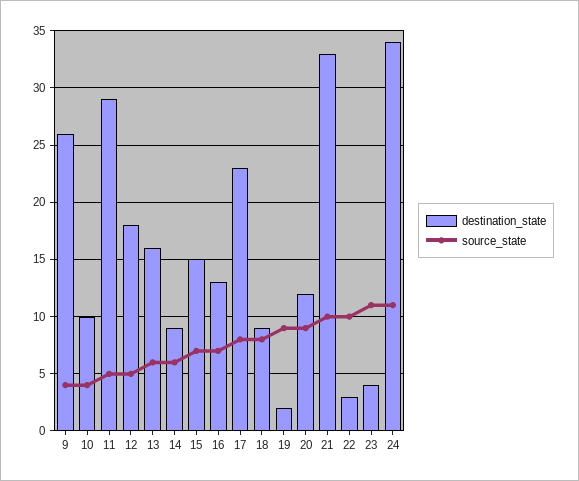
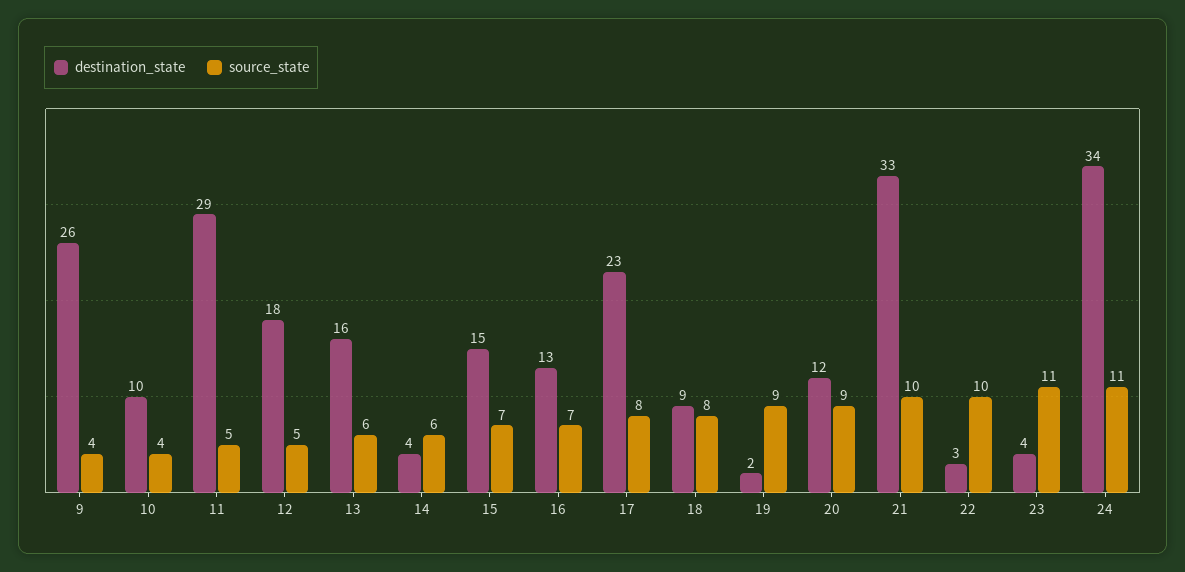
  {
    "destination_state": {
      "9": 26,
      "10": 10,
      "11": 29,
      "12": 18,
      "13": 16,
-     "14": 9,
+     "14": 4,
      "15": 15,
      "16": 13,
      "17": 23,
      "18": 9,
      "19": 2,
      "20": 12,
      "21": 33,
      "22": 3,
      "23": 4,
      "24": 34
    },
    "source_state": {
      "9": 4,
      "10": 4,
      "11": 5,
      "12": 5,
      "13": 6,
      "14": 6,
      "15": 7,
      "16": 7,
      "17": 8,
      "18": 8,
      "19": 9,
      "20": 9,
      "21": 10,
      "22": 10,
      "23": 11,
      "24": 11
    }
  }

